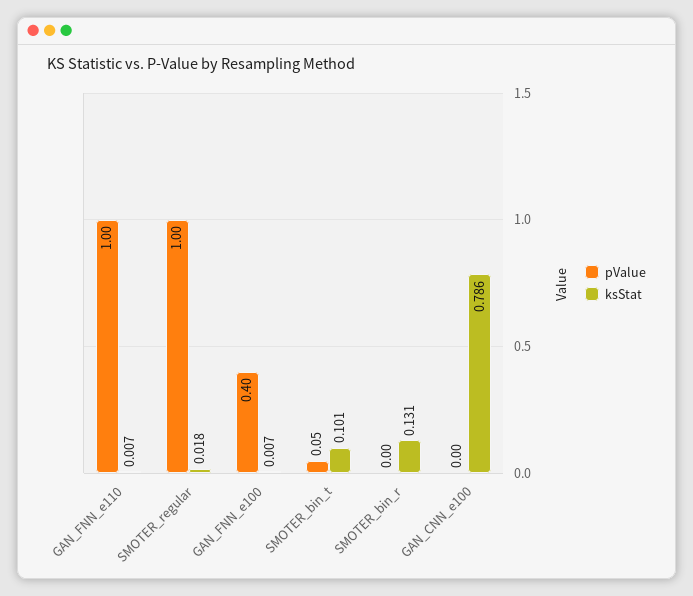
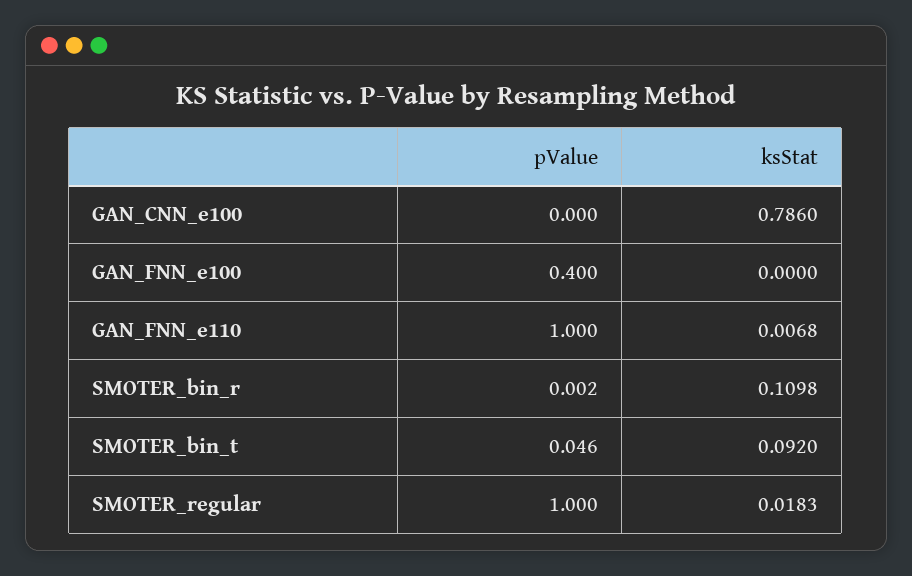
  {
    "pValue": {
      "GAN_FNN_e110": 1,
      "SMOTER_regular": 1,
      "GAN_FNN_e100": 0.4,
      "SMOTER_bin_t": 0.046,
      "SMOTER_bin_r": 0.002,
      "GAN_CNN_e100": 0
    },
    "ksStat": {
      "GAN_FNN_e110": 0.0068,
      "SMOTER_regular": 0.0183,
-     "GAN_FNN_e100": 0.007,
+     "GAN_FNN_e100": 0,
-     "SMOTER_bin_t": 0.101,
+     "SMOTER_bin_t": 0.092,
-     "SMOTER_bin_r": 0.131,
+     "SMOTER_bin_r": 0.1098,
      "GAN_CNN_e100": 0.786
    }
  }

